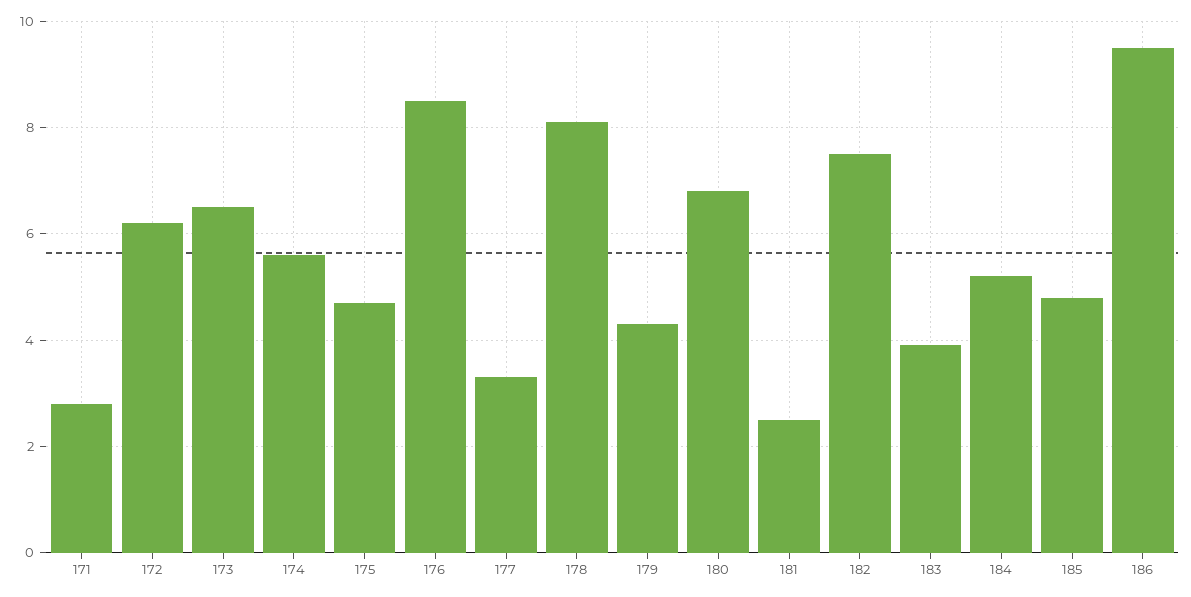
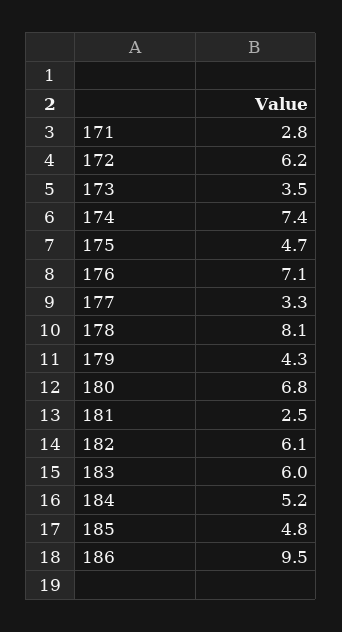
  {
    "171": 2.8,
    "172": 6.2,
-   "173": 6.5,
+   "173": 3.5,
-   "174": 5.5,
+   "174": 7.4,
    "175": 4.7,
-   "176": 8.5,
+   "176": 7.1,
    "177": 3.3,
    "178": 8.1,
    "179": 4.3,
    "180": 6.8,
    "181": 2.5,
-   "182": 7.5,
+   "182": 6.1,
-   "183": 4,
+   "183": 6,
    "184": 5.2,
    "185": 4.8,
    "186": 9.5
  }

